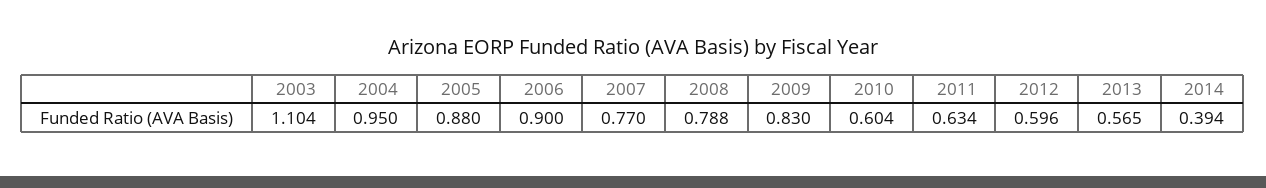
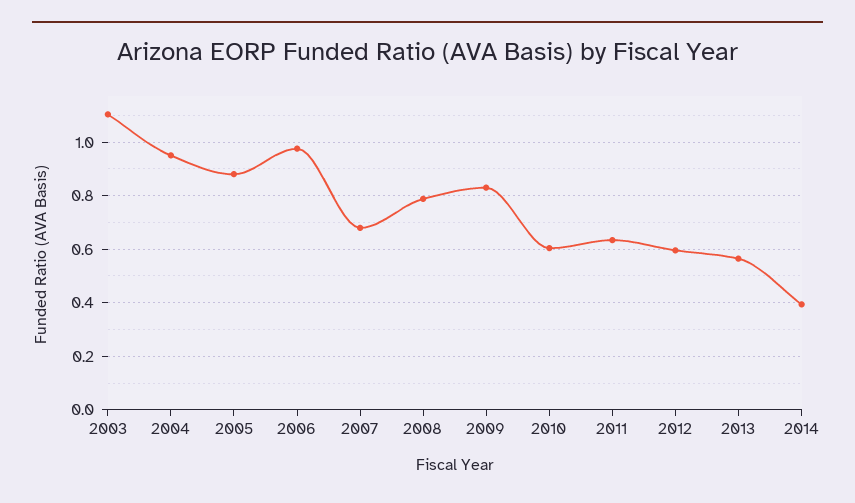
  {
    "2003": 1.104,
    "2004": 0.95,
    "2005": 0.88,
-   "2006": 0.9,
+   "2006": 0.975,
-   "2007": 0.77,
+   "2007": 0.675,
    "2008": 0.788,
    "2009": 0.83,
    "2010": 0.604,
    "2011": 0.634,
    "2012": 0.596,
    "2013": 0.565,
    "2014": 0.394
  }

